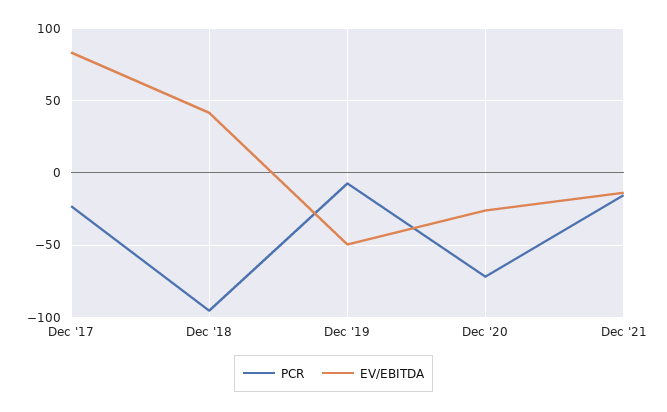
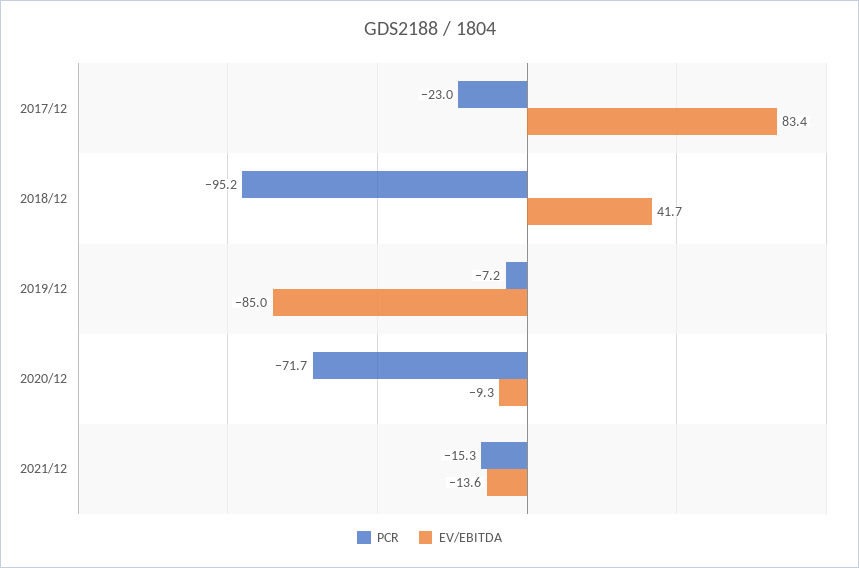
  {
    "PCR": {
      "Dec '17": -23,
      "Dec '18": -95.2,
      "Dec '19": -7.2,
      "Dec '20": -71.7,
      "Dec '21": -15.3
    },
    "EV/EBITDA": {
      "Dec '17": 83.4,
      "Dec '18": 41.7,
-     "Dec '19": -50,
+     "Dec '19": -85,
-     "Dec '20": -25,
+     "Dec '20": -9.3,
      "Dec '21": -13.6
    }
  }

